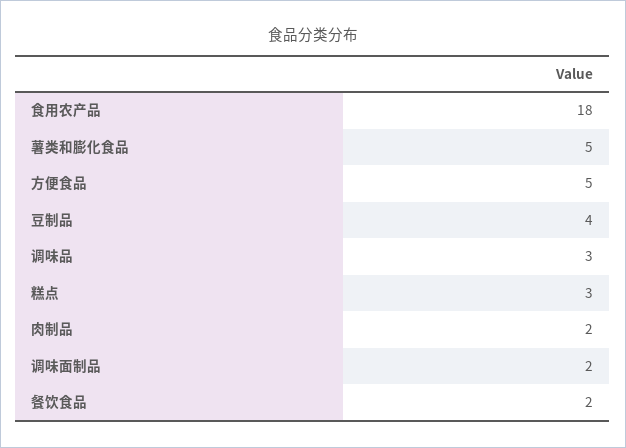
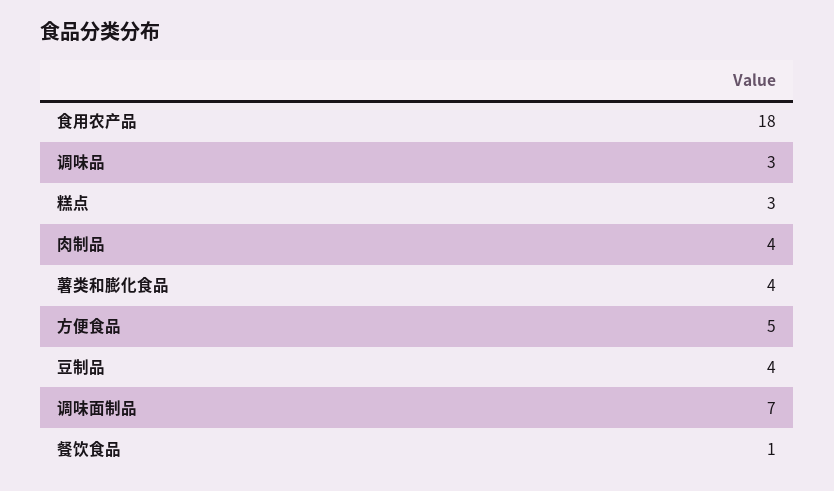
  {
    "食用农产品": 18,
-   "薯类和膨化食品": 5,
+   "薯类和膨化食品": 4,
    "方便食品": 5,
    "豆制品": 4,
    "调味品": 3,
    "糕点": 3,
-   "肉制品": 2,
+   "肉制品": 4,
-   "调味面制品": 2,
+   "调味面制品": 7,
-   "餐饮食品": 2
+   "餐饮食品": 1
  }

